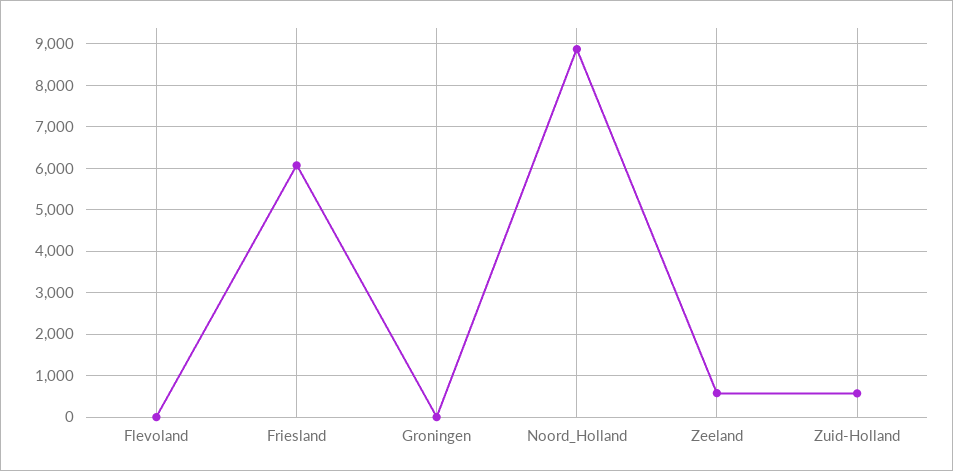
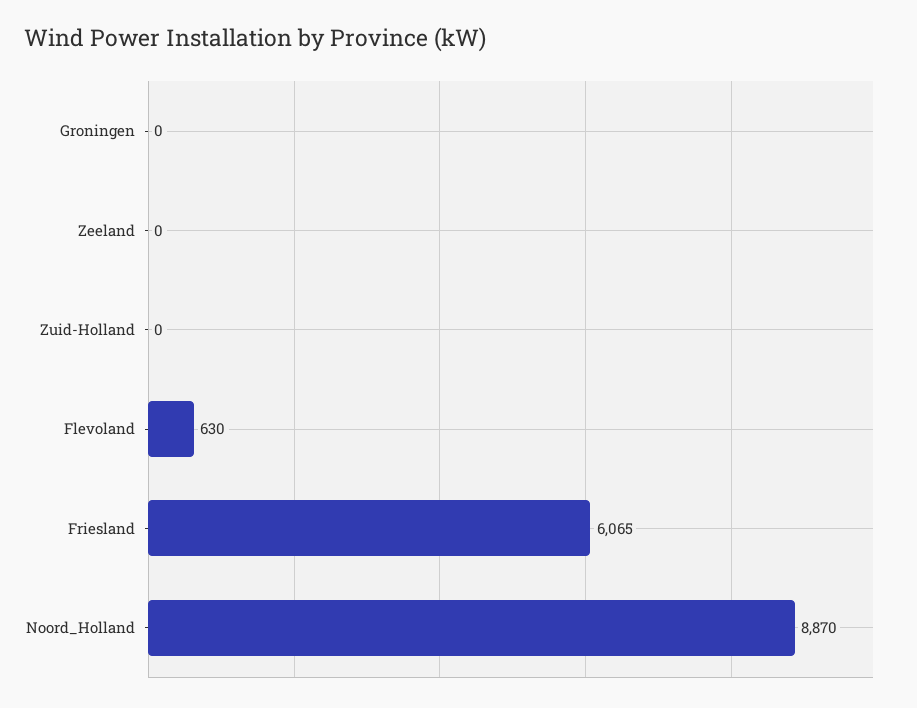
  {
-   "Flevoland": 0,
+   "Flevoland": 630,
    "Friesland": 6065,
    "Groningen": 0,
    "Noord_Holland": 8870,
-   "Zeeland": 600,
+   "Zeeland": 0,
-   "Zuid-Holland": 600
+   "Zuid-Holland": 0
  }

